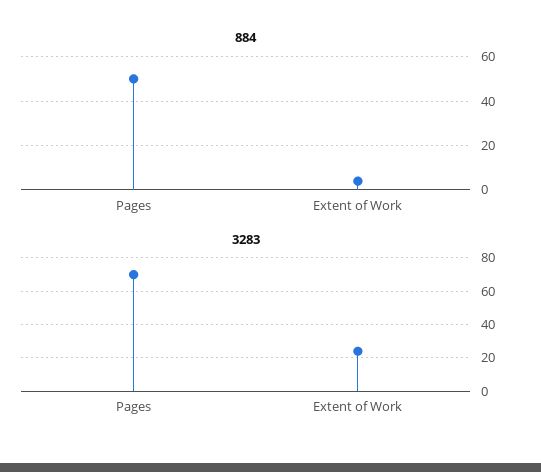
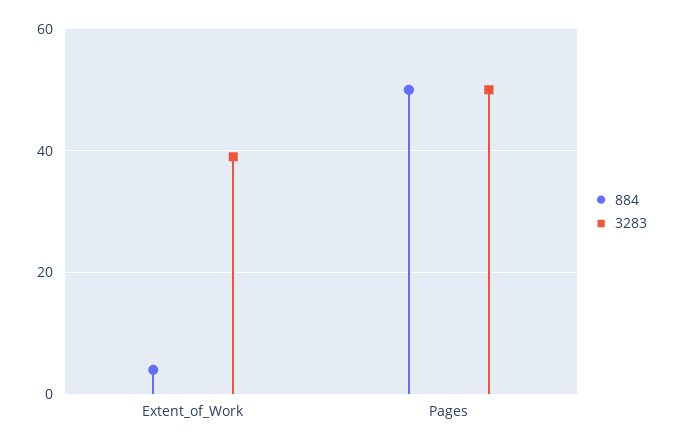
  {
    "884": {
      "Pages": 50,
      "Extent of Work": 5
    },
    "3283": {
-     "Pages": 70,
+     "Pages": 50,
-     "Extent of Work": 25
+     "Extent of Work": 40
    }
  }

